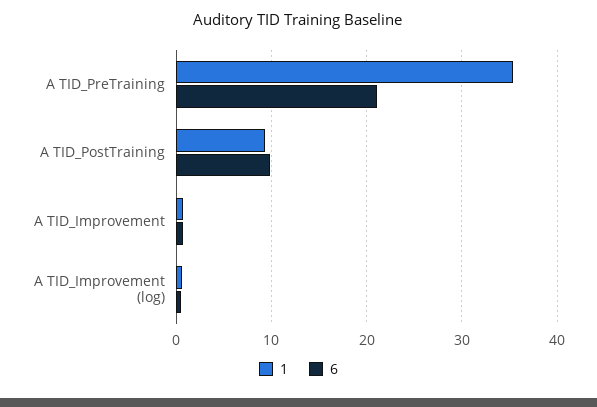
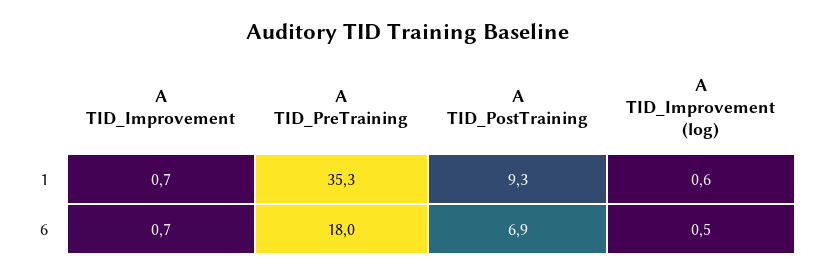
  {
    "1": {
      "A TID_PreTraining": 35.3,
      "A TID_PostTraining": 9.3,
      "A TID_Improvement": 0.7,
      "A TID_Improvement (log)": 0.6
    },
    "6": {
-     "A TID_PreTraining": 21,
+     "A TID_PreTraining": 18,
-     "A TID_PostTraining": 10,
+     "A TID_PostTraining": 6.9,
      "A TID_Improvement": 0.7,
      "A TID_Improvement (log)": 0.5
    }
  }

